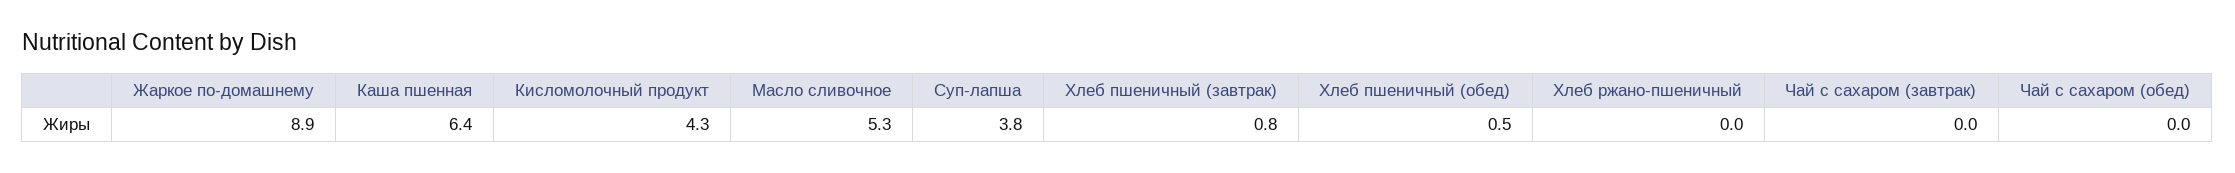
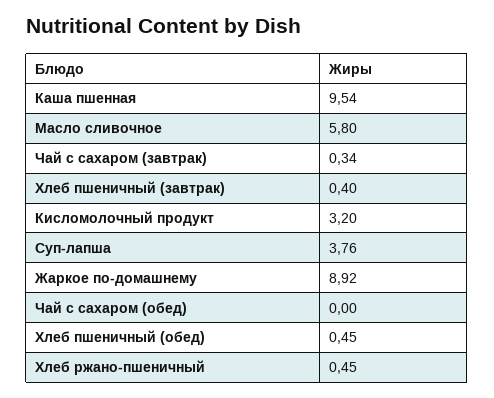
  {
    "Жаркое по-домашнему": 8.92,
-   "Каша пшенная": 6.4,
+   "Каша пшенная": 9.54,
-   "Кисломолочный продукт": 4.3,
+   "Кисломолочный продукт": 3.2,
-   "Масло сливочное": 5.3,
+   "Масло сливочное": 5.8,
    "Суп-лапша": 3.76,
-   "Хлеб пшеничный (завтрак)": 0.8,
+   "Хлеб пшеничный (завтрак)": 0.4,
    "Хлеб пшеничный (обед)": 0.45,
-   "Хлеб ржано-пшеничный": 0,
+   "Хлеб ржано-пшеничный": 0.45,
-   "Чай с сахаром (завтрак)": 0,
+   "Чай с сахаром (завтрак)": 0.34,
    "Чай с сахаром (обед)": 0
  }

